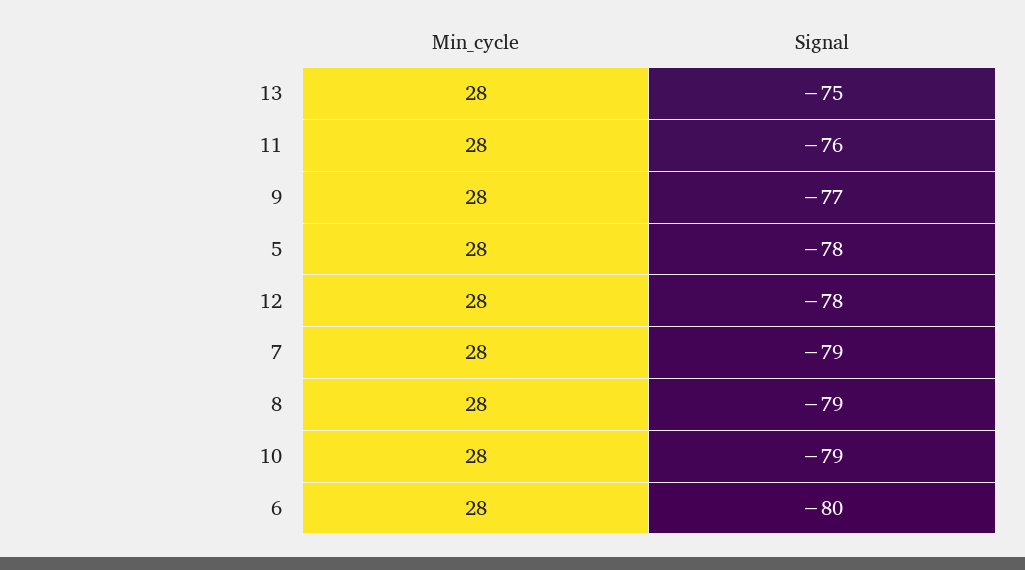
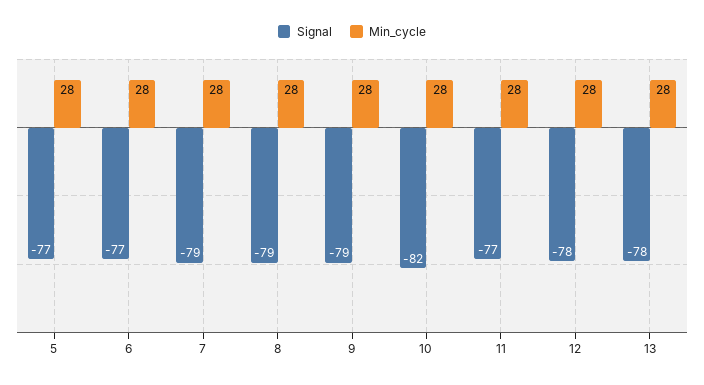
  {
    "Min_cycle": {
      "13": 28,
      "11": 28,
      "9": 28,
      "5": 28,
      "12": 28,
      "7": 28,
      "8": 28,
      "10": 28,
      "6": 28
    },
    "Signal": {
-     "13": -75,
+     "13": -78,
-     "11": -76,
+     "11": -77,
-     "9": -77,
+     "9": -79,
-     "5": -78,
+     "5": -77,
      "12": -78,
      "7": -79,
      "8": -79,
-     "10": -79,
+     "10": -82,
-     "6": -80
+     "6": -77
    }
  }

